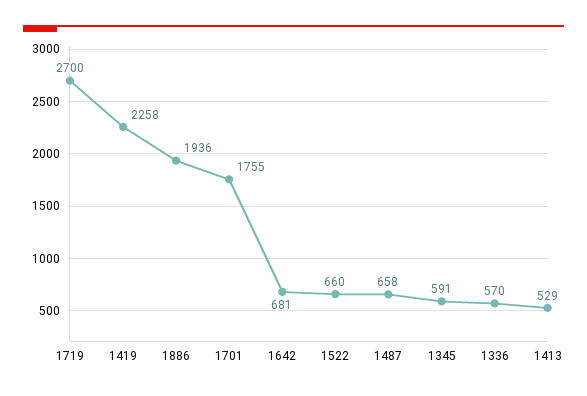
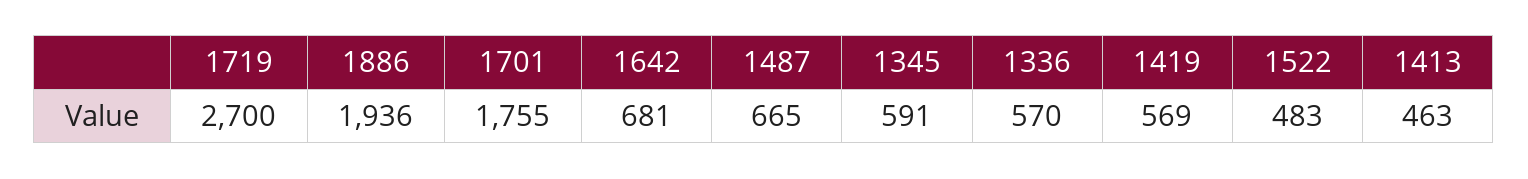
  {
    "1719": 2700,
-   "1419": 2258,
+   "1419": 569,
    "1886": 1936,
    "1701": 1755,
    "1642": 681,
-   "1522": 660,
+   "1522": 483,
-   "1487": 658,
+   "1487": 665,
    "1345": 591,
    "1336": 570,
-   "1413": 529
+   "1413": 463
  }

